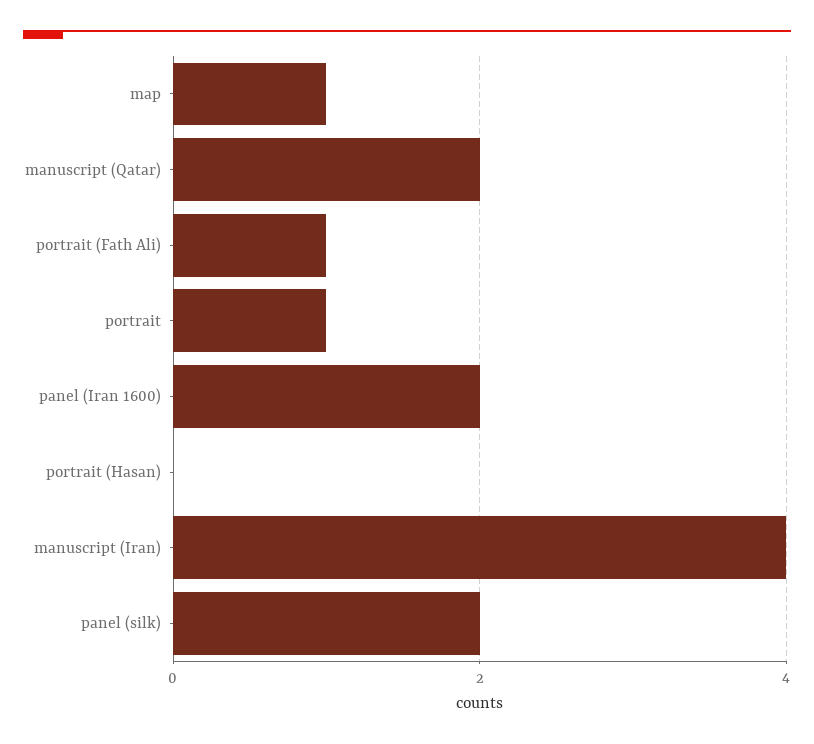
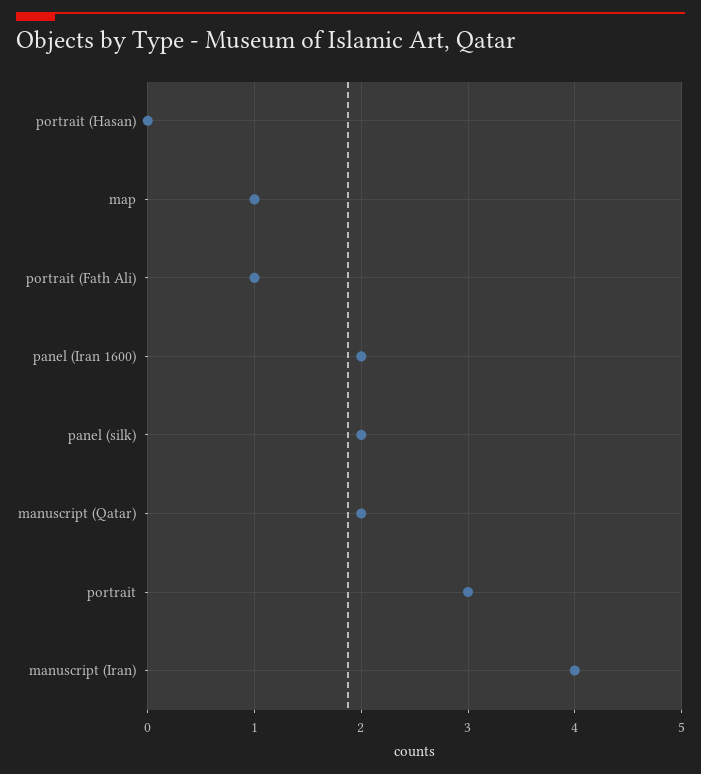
  {
    "map": 1,
    "manuscript (Qatar)": 2,
    "portrait (Fath Ali)": 1,
-   "portrait": 1,
+   "portrait": 3,
    "panel (Iran 1600)": 2,
    "portrait (Hasan)": 0,
    "manuscript (Iran)": 4,
    "panel (silk)": 2
  }

